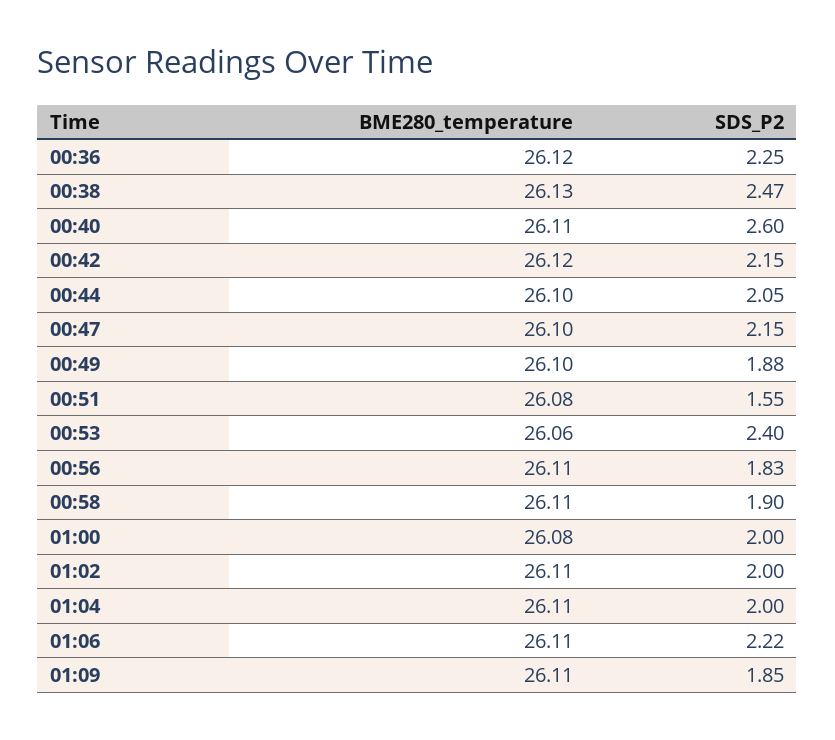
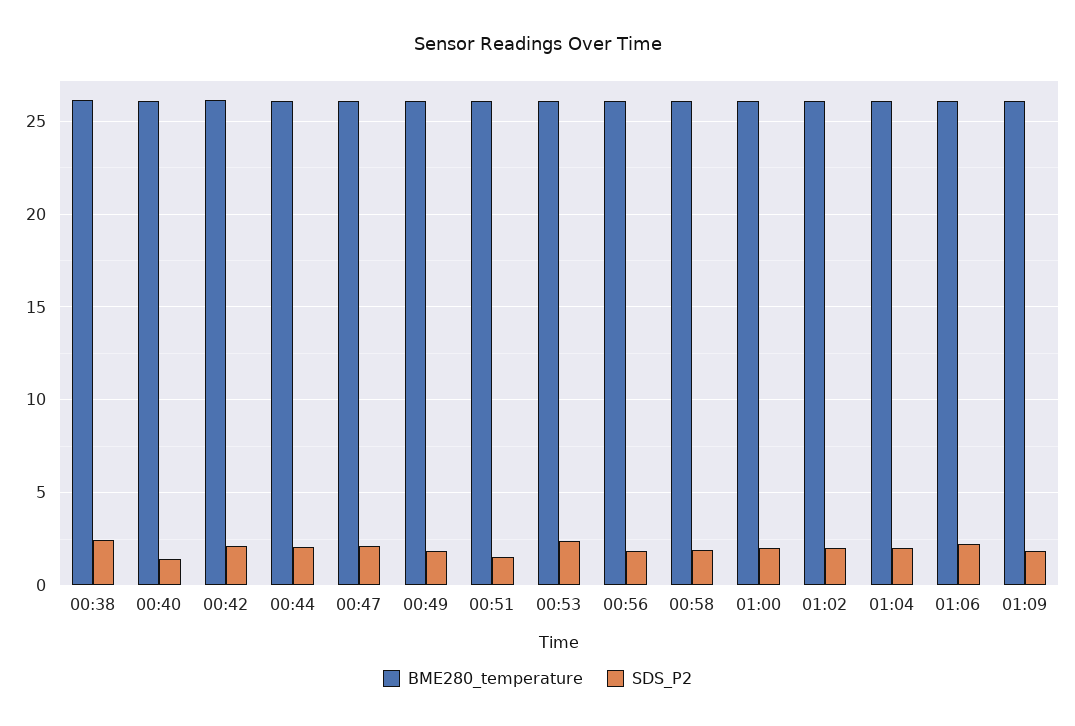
  {
    "BME280_temperature": {
-     "00:36": 26.12,
      "00:38": 26.13,
      "00:40": 26.11,
      "00:42": 26.12,
      "00:44": 26.1,
      "00:47": 26.1,
      "00:49": 26.1,
      "00:51": 26.08,
      "00:53": 26.06,
      "00:56": 26.11,
      "00:58": 26.11,
      "01:00": 26.08,
      "01:02": 26.11,
      "01:04": 26.11,
      "01:06": 26.11,
      "01:09": 26.11
    },
    "SDS_P2": {
-     "00:36": 2.25,
      "00:38": 2.47,
-     "00:40": 2.6,
+     "00:40": 1.5,
      "00:42": 2.15,
      "00:44": 2.05,
      "00:47": 2.15,
      "00:49": 1.88,
      "00:51": 1.55,
      "00:53": 2.4,
      "00:56": 1.83,
      "00:58": 1.9,
      "01:00": 2,
      "01:02": 2,
      "01:04": 2,
      "01:06": 2.22,
      "01:09": 1.85
    }
  }

